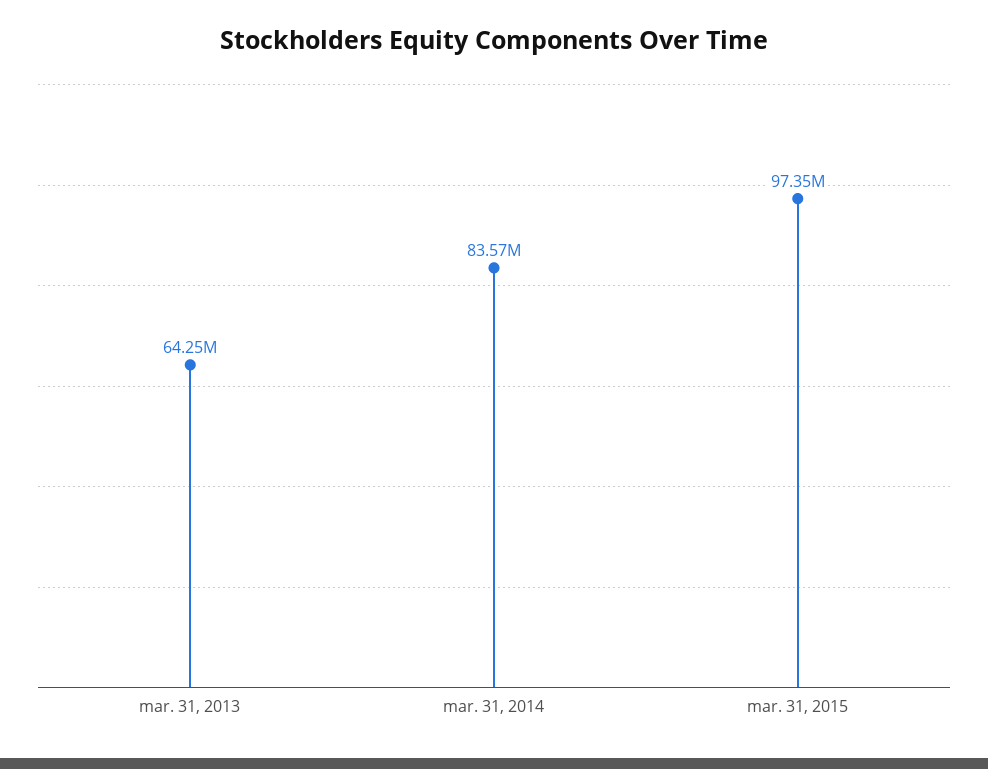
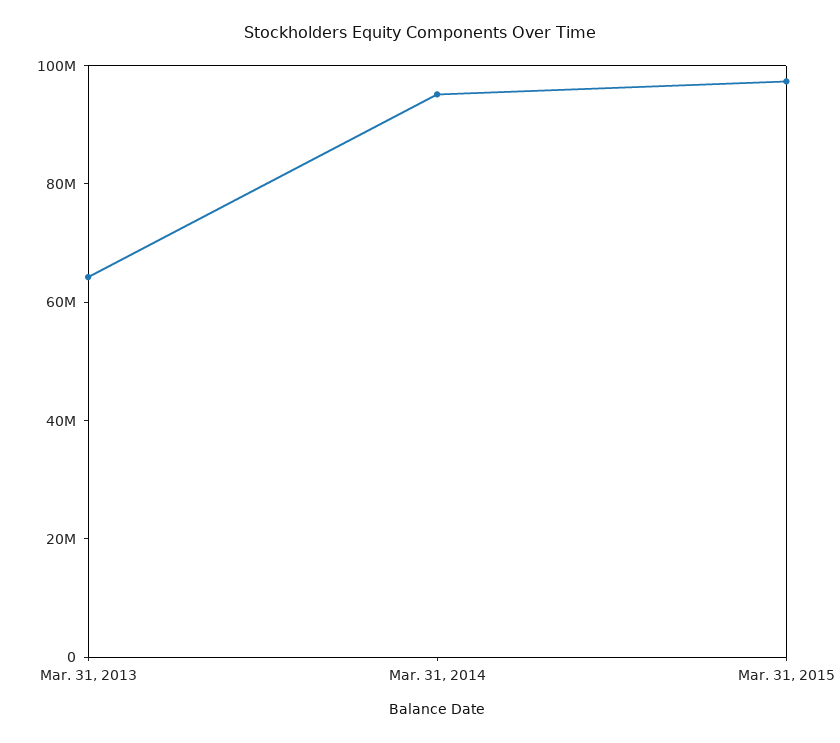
  {
    "mar. 31, 2013": 64250000,
-   "mar. 31, 2014": 83570000,
+   "mar. 31, 2014": 95000000,
    "mar. 31, 2015": 97350000
  }

